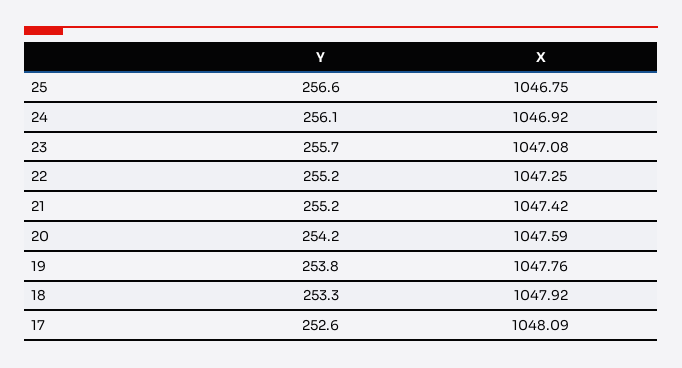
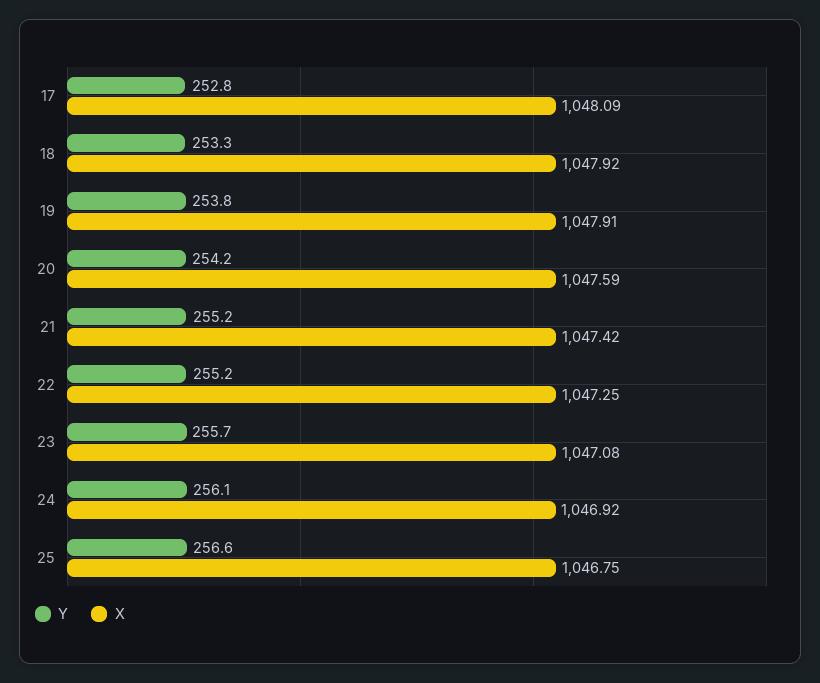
  {
    "Y": {
      "25": 256.6,
      "24": 256.1,
      "23": 255.7,
      "22": 255.2,
      "21": 255.2,
      "20": 254.2,
      "19": 253.8,
      "18": 253.3,
-     "17": 252.6
+     "17": 252.8
    },
    "X": {
      "25": 1046.75,
      "24": 1046.92,
      "23": 1047.08,
      "22": 1047.25,
      "21": 1047.42,
      "20": 1047.59,
-     "19": 1047.76,
+     "19": 1047.91,
      "18": 1047.92,
      "17": 1048.09
    }
  }

